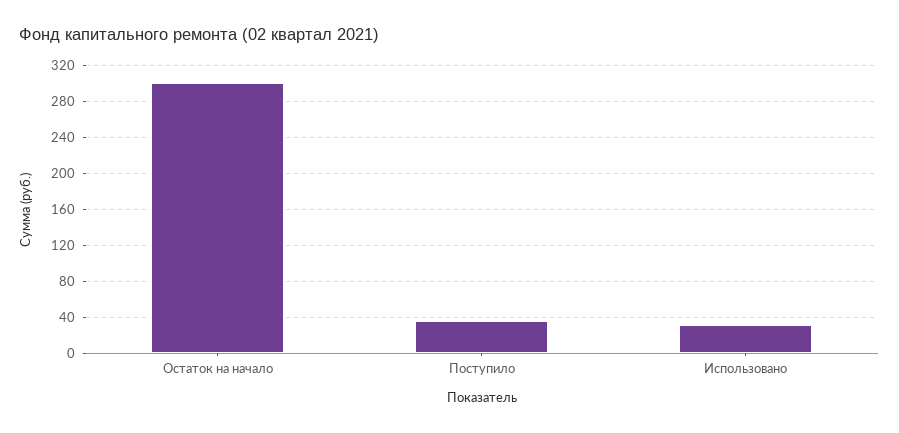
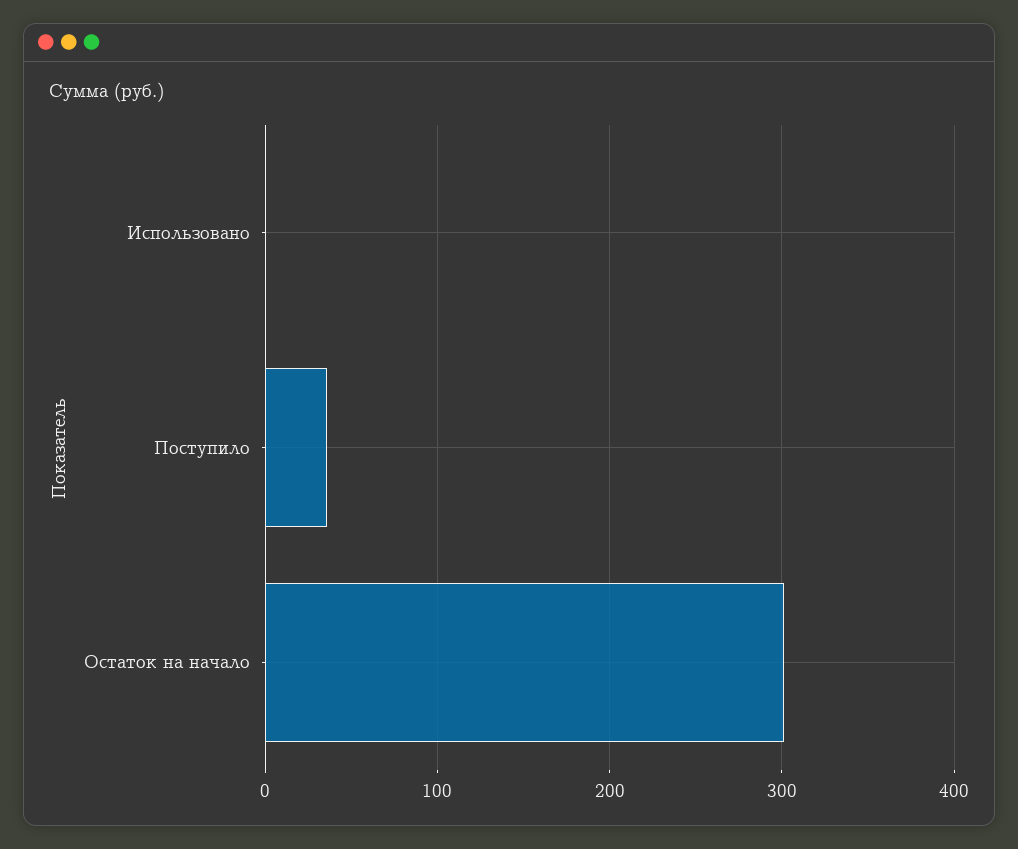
  {
    "Остаток на начало": 300,
    "Поступило": 40,
-   "Использовано": 30
+   "Использовано": 0
  }

